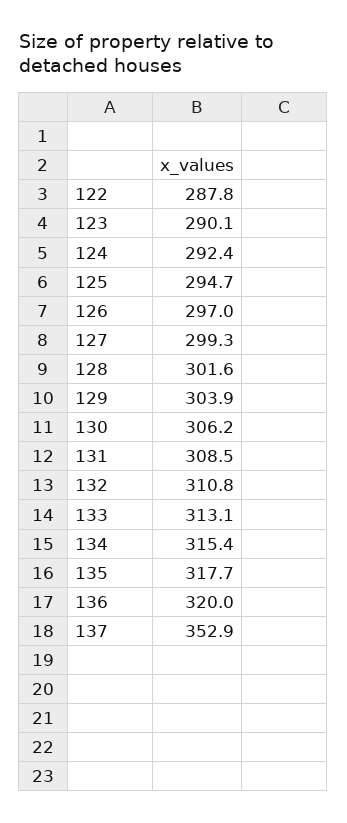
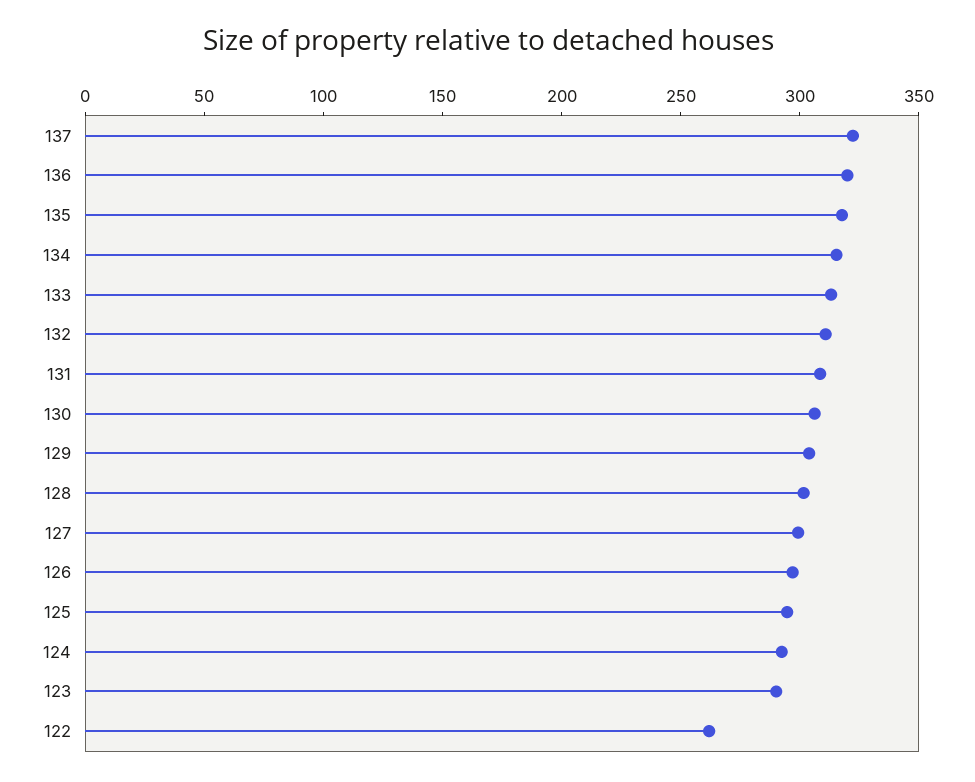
  {
-   "122": 287.8,
+   "122": 260,
    "123": 290.1,
    "124": 292.4,
    "125": 294.7,
    "126": 297,
    "127": 299.3,
    "128": 301.6,
    "129": 303.9,
    "130": 306.2,
    "131": 308.5,
    "132": 310.8,
    "133": 313.1,
    "134": 315.4,
    "135": 317.7,
    "136": 320,
-   "137": 352.9
+   "137": 320
  }

